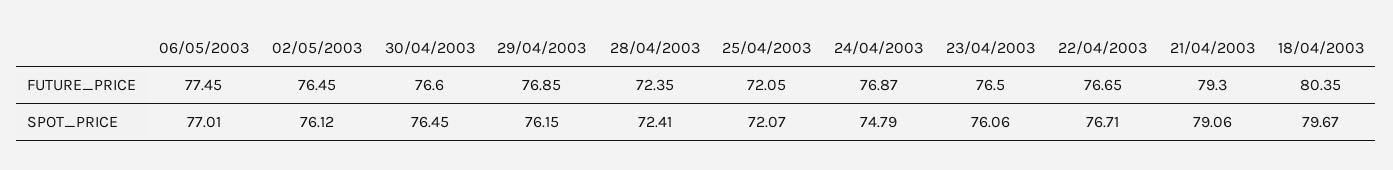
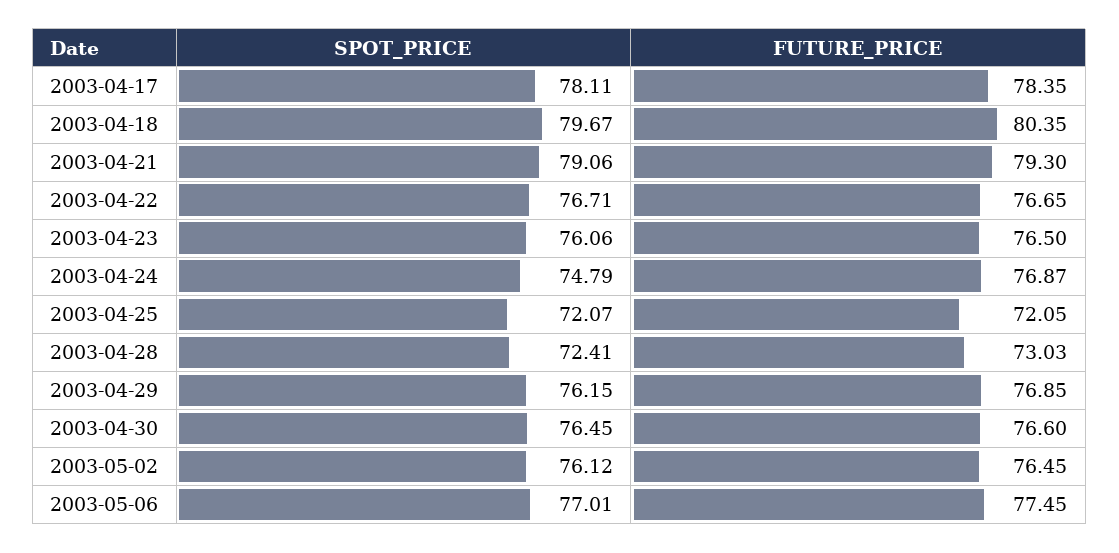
  {
    "06/05/2003": {
      "FUTURE_PRICE": 77.45,
      "SPOT_PRICE": 77.01
    },
    "02/05/2003": {
      "FUTURE_PRICE": 76.45,
      "SPOT_PRICE": 76.12
    },
    "30/04/2003": {
      "FUTURE_PRICE": 76.6,
      "SPOT_PRICE": 76.45
    },
    "29/04/2003": {
      "FUTURE_PRICE": 76.85,
      "SPOT_PRICE": 76.15
    },
    "28/04/2003": {
-     "FUTURE_PRICE": 72.35,
+     "FUTURE_PRICE": 73.03,
      "SPOT_PRICE": 72.41
    },
    "25/04/2003": {
      "FUTURE_PRICE": 72.05,
      "SPOT_PRICE": 72.07
    },
    "24/04/2003": {
      "FUTURE_PRICE": 76.87,
      "SPOT_PRICE": 74.79
    },
    "23/04/2003": {
      "FUTURE_PRICE": 76.5,
      "SPOT_PRICE": 76.06
    },
    "22/04/2003": {
      "FUTURE_PRICE": 76.65,
      "SPOT_PRICE": 76.71
    },
    "21/04/2003": {
      "FUTURE_PRICE": 79.3,
      "SPOT_PRICE": 79.06
    },
    "18/04/2003": {
      "FUTURE_PRICE": 80.35,
      "SPOT_PRICE": 79.67
-   }
+   },
+   "2003-04-17": {
+     "SPOT_PRICE": 78.11,
+     "FUTURE_PRICE": 78.35
+   }
  }

